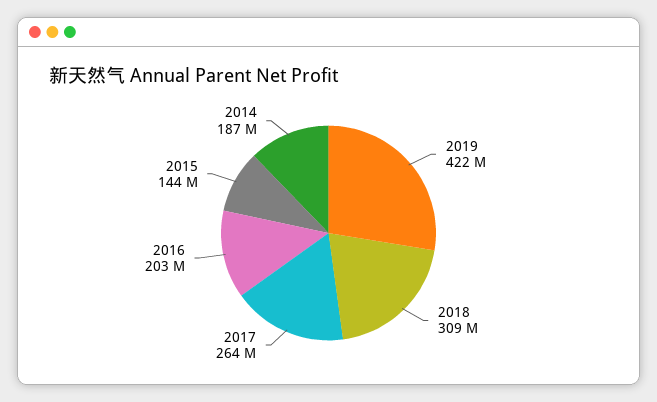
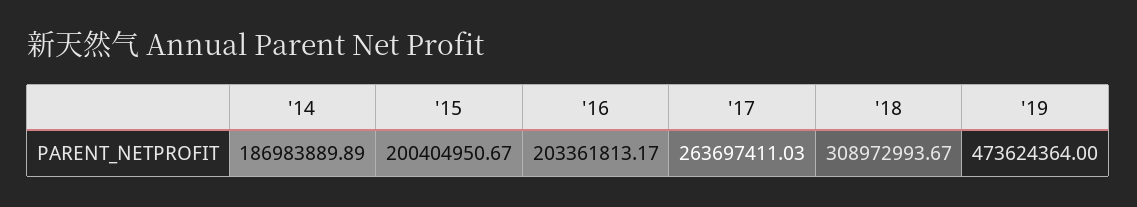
  {
-   "2019": 422000000,
+   "2019": 473624364,
    "2018": 308972993.67,
    "2017": 263697411.03,
    "2016": 203361813.17,
-   "2015": 144000000,
+   "2015": 200404950.67,
    "2014": 186983889.89
  }

